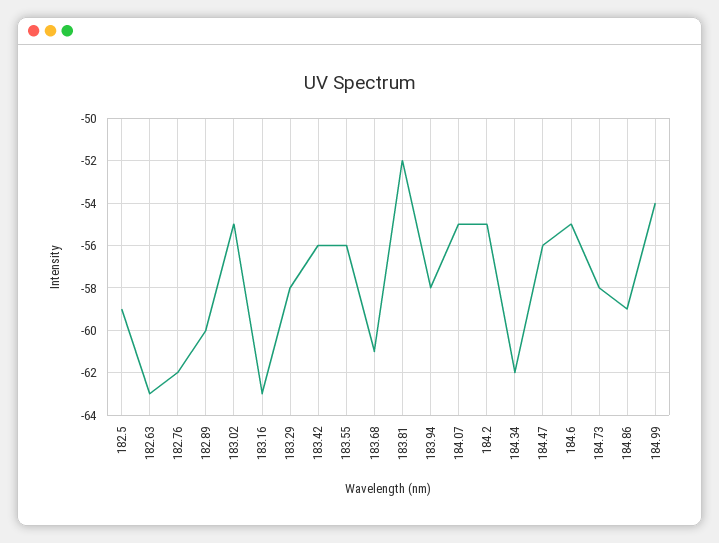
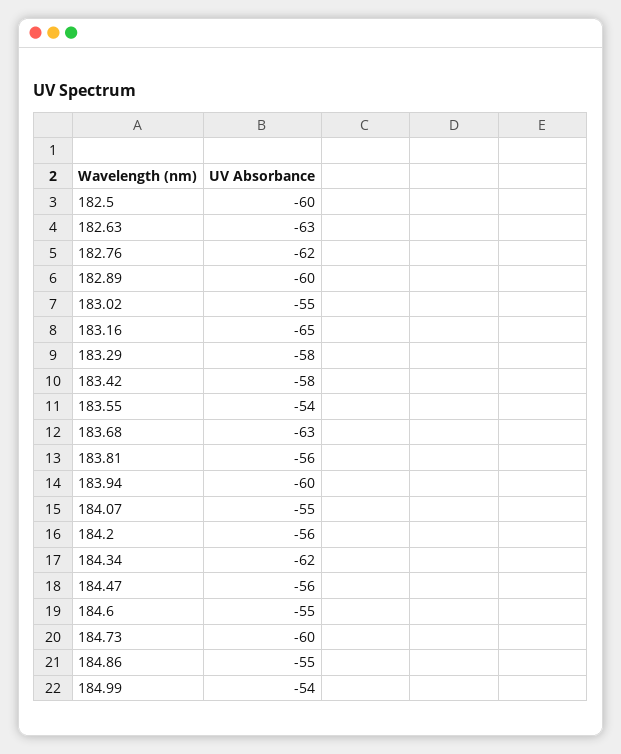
  {
-   "182.5": -59,
+   "182.5": -60,
    "182.63": -63,
    "182.76": -62,
    "182.89": -60,
    "183.02": -55,
-   "183.16": -63,
+   "183.16": -65,
    "183.29": -58,
-   "183.42": -56,
+   "183.42": -58,
-   "183.55": -56,
+   "183.55": -54,
-   "183.68": -61,
+   "183.68": -63,
-   "183.81": -52,
+   "183.81": -56,
-   "183.94": -58,
+   "183.94": -60,
    "184.07": -55,
-   "184.2": -55,
+   "184.2": -56,
    "184.34": -62,
    "184.47": -56,
    "184.6": -55,
-   "184.73": -58,
+   "184.73": -60,
-   "184.86": -59,
+   "184.86": -55,
    "184.99": -54
  }

